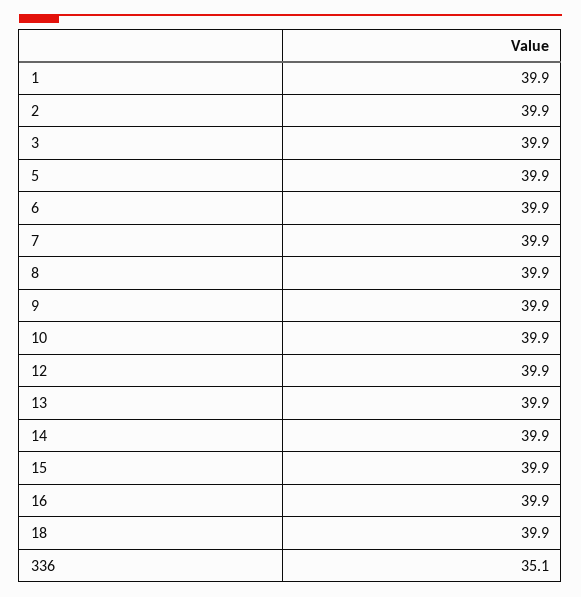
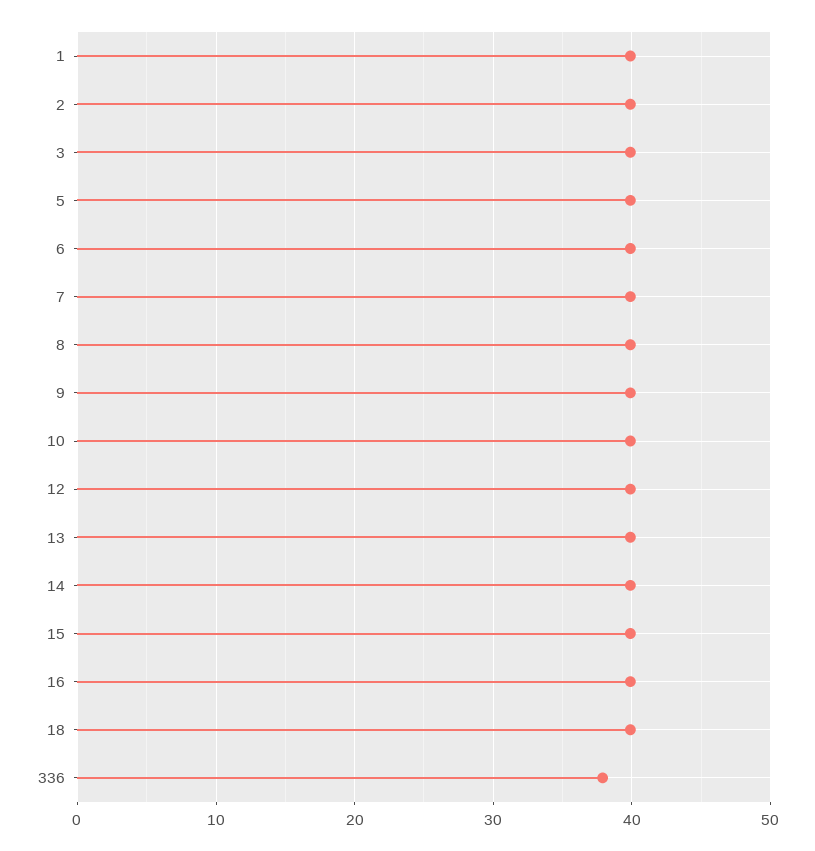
  {
    "1": 39.9,
    "2": 39.9,
    "3": 39.9,
    "5": 39.9,
    "6": 39.9,
    "7": 39.9,
    "8": 39.9,
    "9": 39.9,
    "10": 39.9,
    "12": 39.9,
    "13": 39.9,
    "14": 39.9,
    "15": 39.9,
    "16": 39.9,
    "18": 39.9,
-   "336": 35.1
+   "336": 38
  }

